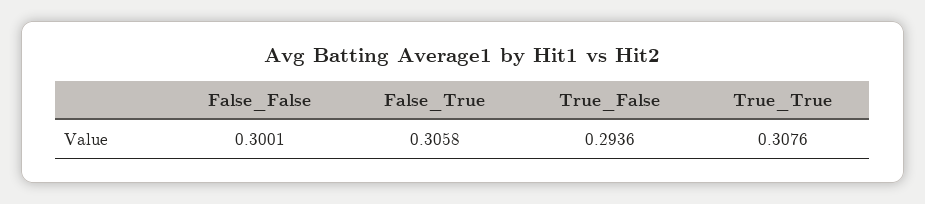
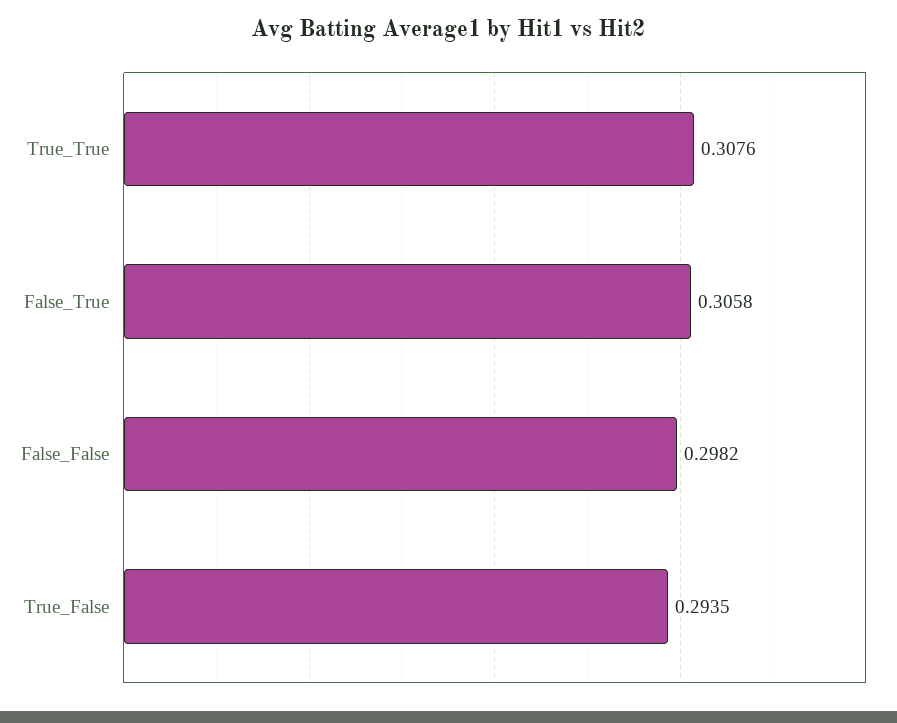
  {
-   "False_False": 0.3001,
+   "False_False": 0.2982,
    "False_True": 0.3058,
-   "True_False": 0.2936,
+   "True_False": 0.2935,
    "True_True": 0.3076
  }

